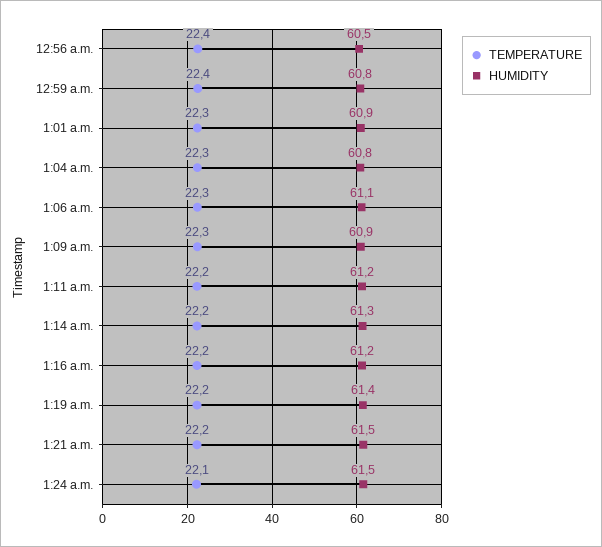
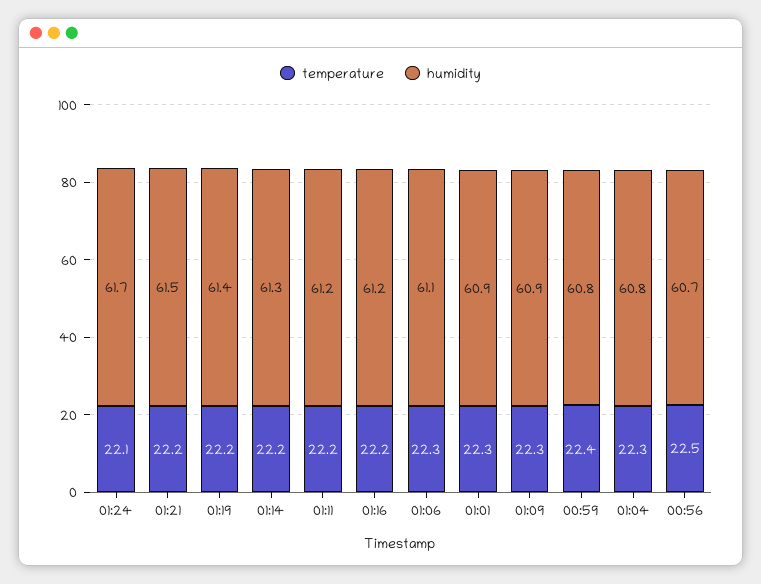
  {
    "TEMPERATURE": {
-     "12:56 a.m.": 22.4,
+     "12:56 a.m.": 22.5,
      "12:59 a.m.": 22.4,
      "1:01 a.m.": 22.3,
      "1:04 a.m.": 22.3,
      "1:06 a.m.": 22.3,
      "1:09 a.m.": 22.3,
      "1:11 a.m.": 22.2,
      "1:14 a.m.": 22.2,
      "1:16 a.m.": 22.2,
      "1:19 a.m.": 22.2,
      "1:21 a.m.": 22.2,
      "1:24 a.m.": 22.1
    },
    "HUMIDITY": {
-     "12:56 a.m.": 60.5,
+     "12:56 a.m.": 60.7,
      "12:59 a.m.": 60.8,
      "1:01 a.m.": 60.9,
      "1:04 a.m.": 60.8,
      "1:06 a.m.": 61.1,
      "1:09 a.m.": 60.9,
      "1:11 a.m.": 61.2,
      "1:14 a.m.": 61.3,
      "1:16 a.m.": 61.2,
      "1:19 a.m.": 61.4,
      "1:21 a.m.": 61.5,
-     "1:24 a.m.": 61.5
+     "1:24 a.m.": 61.7
    }
  }

